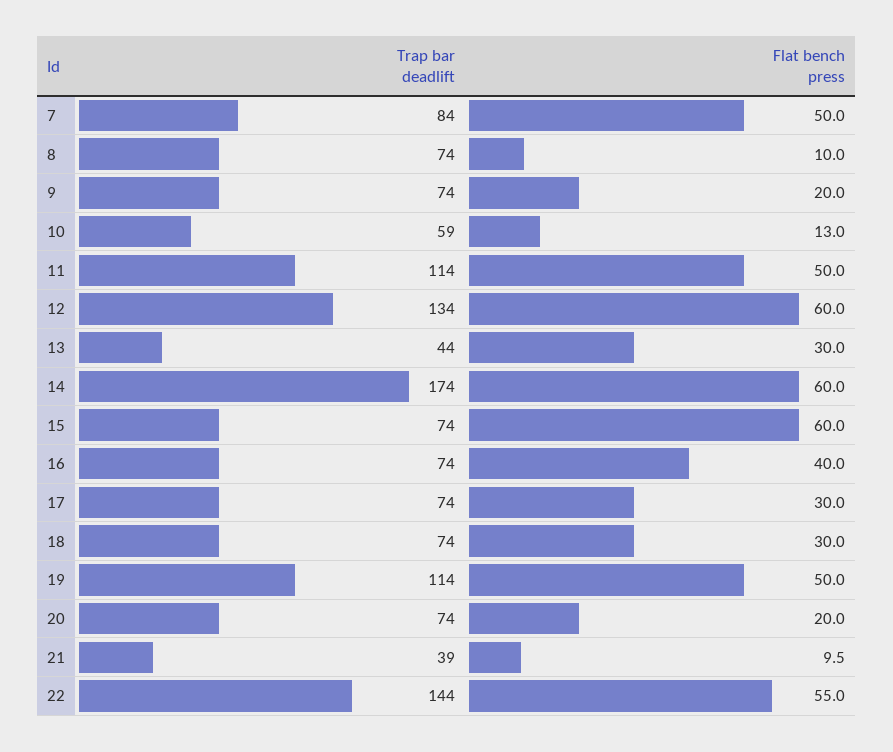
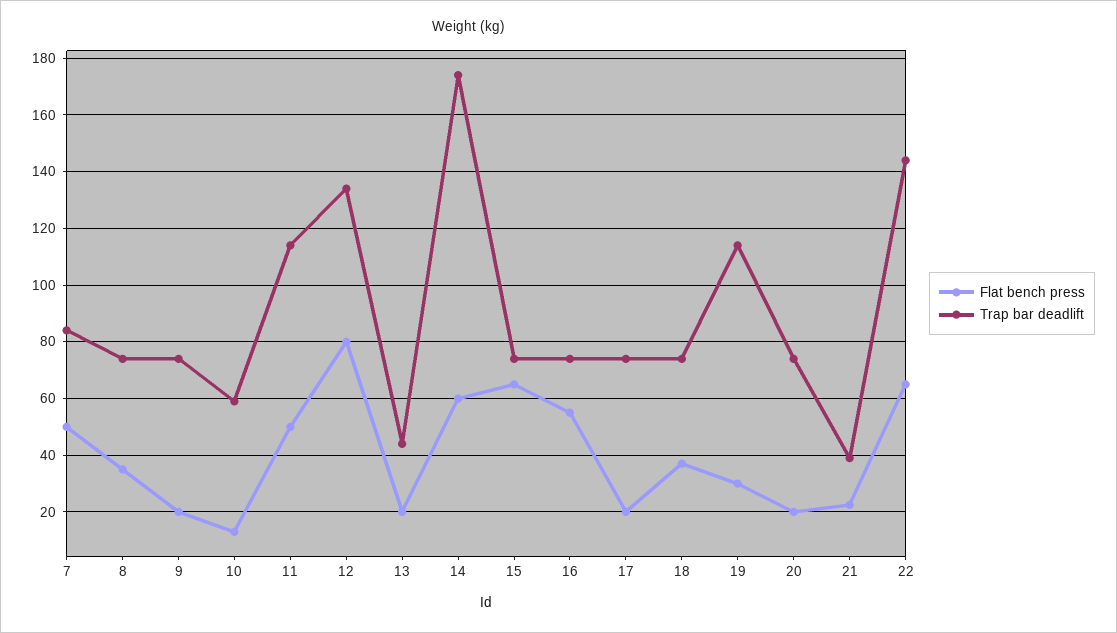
  {
    "Trap bar deadlift": {
      "7": 84,
      "8": 74,
      "9": 74,
      "10": 59,
      "11": 114,
      "12": 134,
      "13": 44,
      "14": 174,
      "15": 74,
      "16": 74,
      "17": 74,
      "18": 74,
      "19": 114,
      "20": 74,
      "21": 39,
      "22": 144
    },
    "Flat bench press": {
      "7": 50,
-     "8": 10,
+     "8": 35,
      "9": 20,
      "10": 13,
      "11": 50,
-     "12": 60,
+     "12": 80,
-     "13": 30,
+     "13": 20,
      "14": 60,
-     "15": 60,
+     "15": 65,
-     "16": 40,
+     "16": 55,
-     "17": 30,
+     "17": 20,
-     "18": 30,
+     "18": 37.5,
-     "19": 50,
+     "19": 30,
      "20": 20,
-     "21": 9.5,
+     "21": 22.5,
-     "22": 55
+     "22": 65
    }
  }

